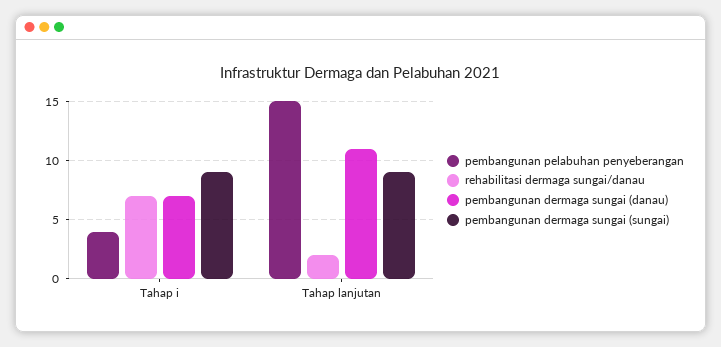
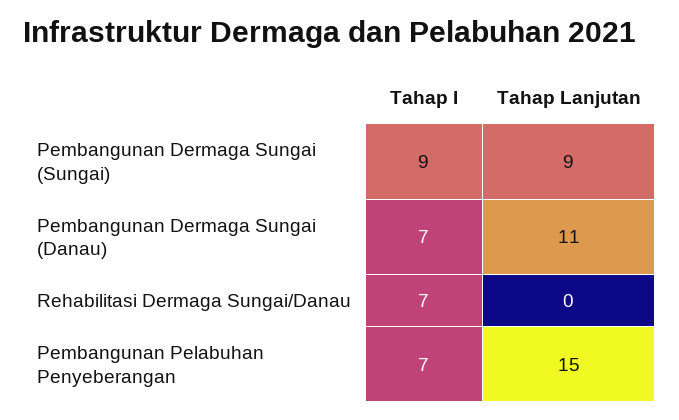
  {
    "pembangunan pelabuhan penyeberangan": {
-     "Tahap i": 4,
+     "Tahap i": 7,
      "Tahap lanjutan": 15
    },
    "rehabilitasi dermaga sungai/danau": {
      "Tahap i": 7,
-     "Tahap lanjutan": 2
+     "Tahap lanjutan": 0
    },
    "pembangunan dermaga sungai (danau)": {
      "Tahap i": 7,
      "Tahap lanjutan": 11
    },
    "pembangunan dermaga sungai (sungai)": {
      "Tahap i": 9,
      "Tahap lanjutan": 9
    }
  }

